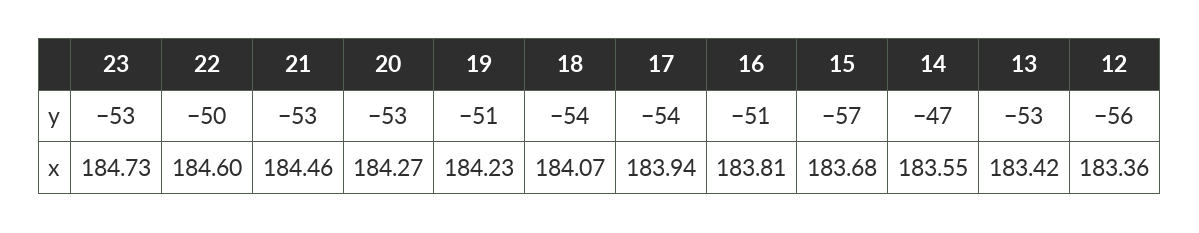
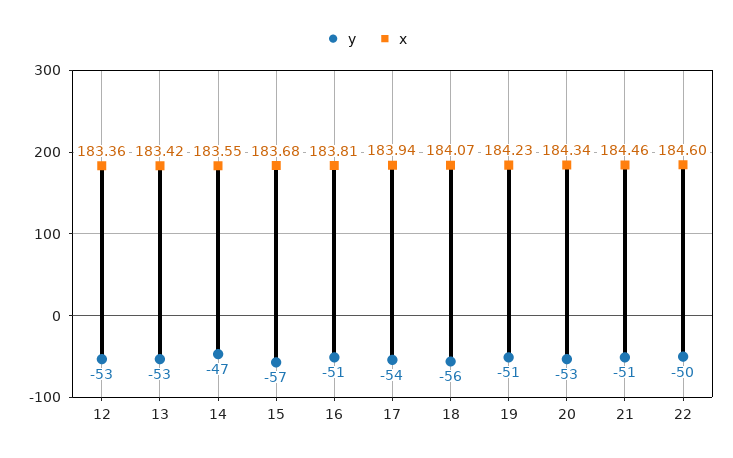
  {
    "y": {
-     "23": -53,
      "22": -50,
-     "21": -53,
+     "21": -51,
      "20": -53,
      "19": -51,
-     "18": -54,
+     "18": -56,
      "17": -54,
      "16": -51,
      "15": -57,
      "14": -47,
      "13": -53,
-     "12": -56
+     "12": -53
    },
    "x": {
-     "23": 184.73,
      "22": 184.6,
      "21": 184.46,
-     "20": 184.27,
+     "20": 184.34,
      "19": 184.23,
      "18": 184.07,
      "17": 183.94,
      "16": 183.81,
      "15": 183.68,
      "14": 183.55,
      "13": 183.42,
      "12": 183.36
    }
  }

